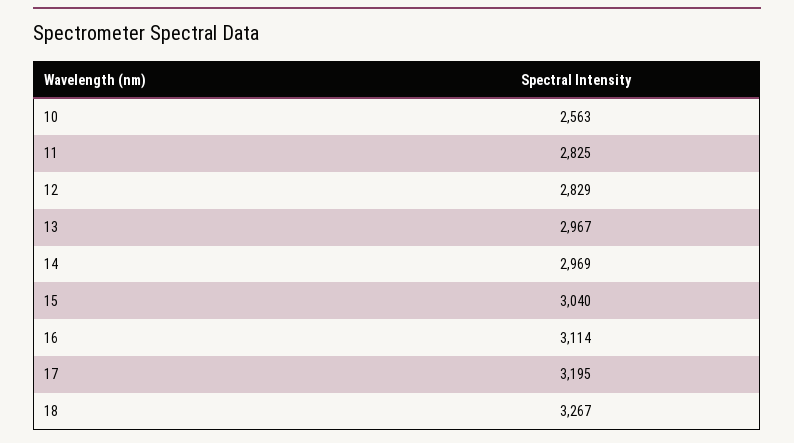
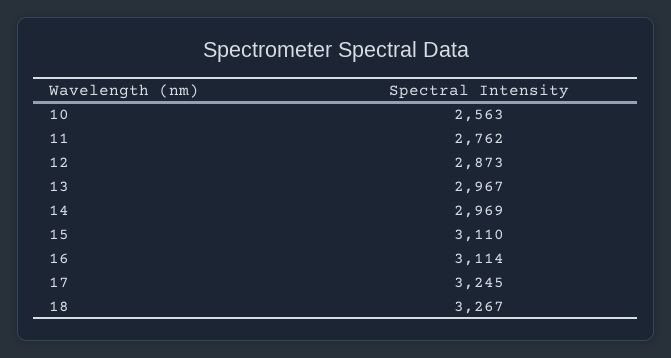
  {
    "10": 2563,
-   "11": 2825,
+   "11": 2762,
-   "12": 2829,
+   "12": 2873,
    "13": 2967,
    "14": 2969,
-   "15": 3040,
+   "15": 3110,
    "16": 3114,
-   "17": 3195,
+   "17": 3245,
    "18": 3267
  }

